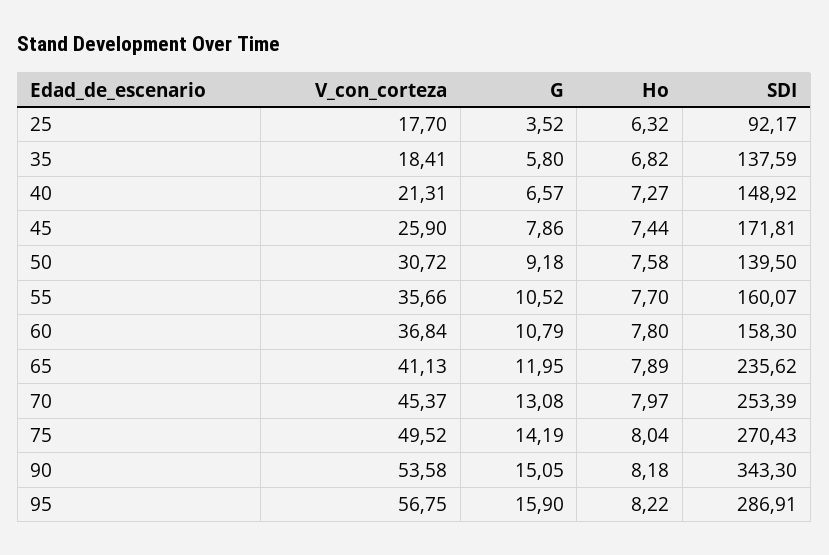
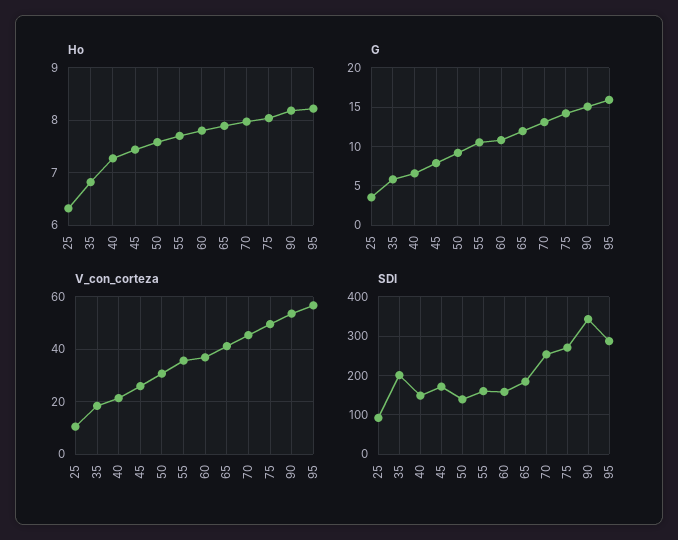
  {
    "V_con_corteza": {
-     "25": 17.7,
+     "25": 10,
      "35": 18.41,
      "40": 21.31,
      "45": 25.9,
      "50": 30.72,
      "55": 35.66,
      "60": 36.84,
      "65": 41.13,
      "70": 45.37,
      "75": 49.52,
      "90": 53.58,
      "95": 56.75
    },
    "G": {
      "25": 3.52,
      "35": 5.8,
      "40": 6.57,
      "45": 7.86,
      "50": 9.18,
      "55": 10.52,
      "60": 10.79,
      "65": 11.95,
      "70": 13.08,
      "75": 14.19,
      "90": 15.05,
      "95": 15.9
    },
    "Ho": {
      "25": 6.32,
      "35": 6.82,
      "40": 7.27,
      "45": 7.44,
      "50": 7.58,
      "55": 7.7,
      "60": 7.8,
      "65": 7.89,
      "70": 7.97,
      "75": 8.04,
      "90": 8.18,
      "95": 8.22
    },
    "SDI": {
      "25": 92.17,
-     "35": 137.59,
+     "35": 200,
      "40": 148.92,
      "45": 171.81,
      "50": 139.5,
      "55": 160.07,
      "60": 158.3,
-     "65": 235.62,
+     "65": 180,
      "70": 253.39,
      "75": 270.43,
      "90": 343.3,
      "95": 286.91
    }
  }

